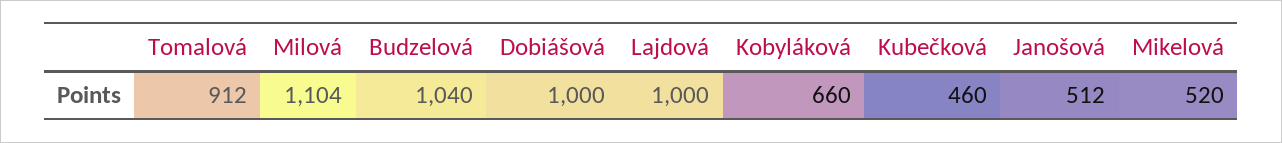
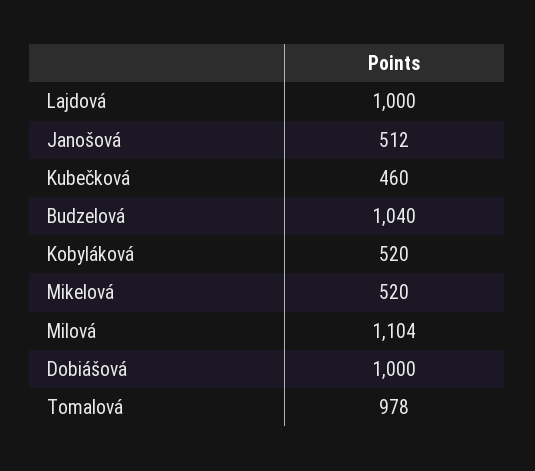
  {
-   "Tomalová": 912,
+   "Tomalová": 978,
    "Milová": 1104,
    "Budzelová": 1040,
    "Dobiášová": 1000,
    "Lajdová": 1000,
-   "Kobyláková": 660,
+   "Kobyláková": 520,
    "Kubečková": 460,
    "Janošová": 512,
    "Mikelová": 520
  }

